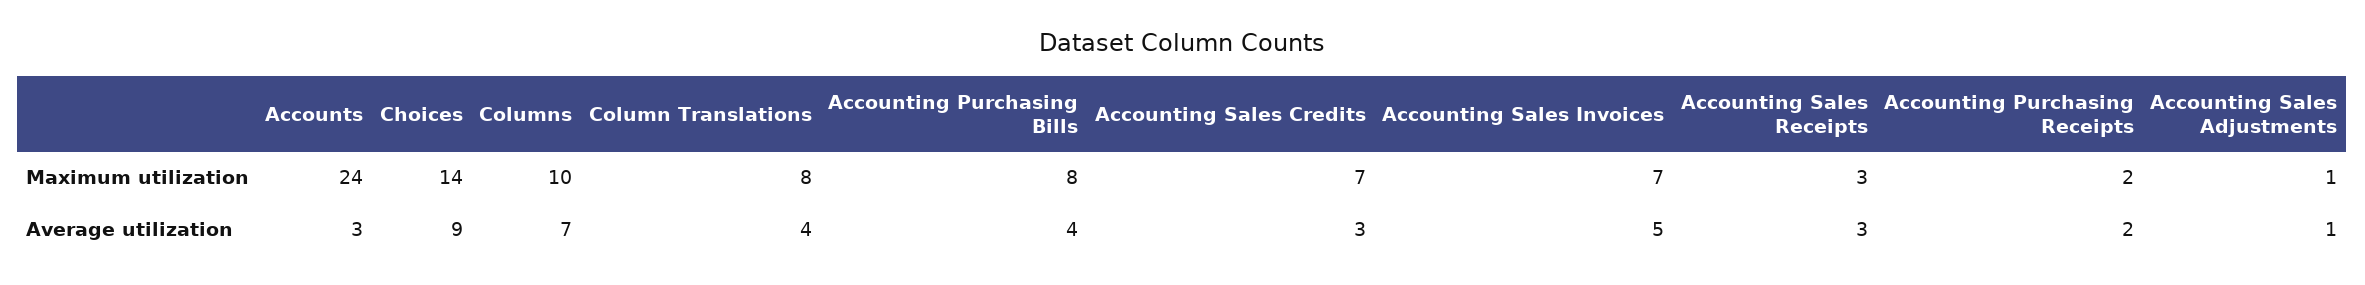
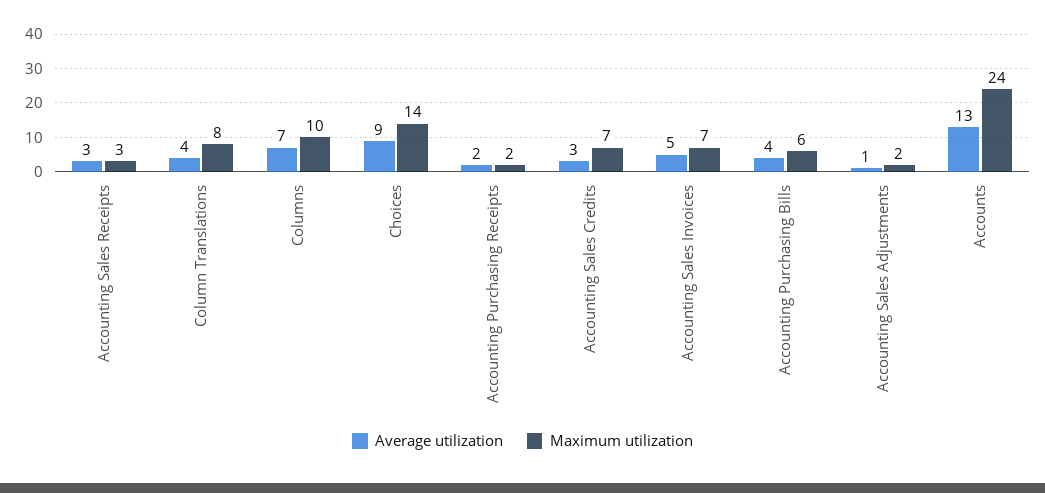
  {
    "Maximum utilization": {
      "Accounts": 24,
      "Choices": 14,
      "Columns": 10,
      "Column Translations": 8,
-     "Accounting Purchasing Bills": 8,
+     "Accounting Purchasing Bills": 6,
      "Accounting Sales Credits": 7,
      "Accounting Sales Invoices": 7,
      "Accounting Sales Receipts": 3,
      "Accounting Purchasing Receipts": 2,
-     "Accounting Sales Adjustments": 1
+     "Accounting Sales Adjustments": 2
    },
    "Average utilization": {
-     "Accounts": 3,
+     "Accounts": 13,
      "Choices": 9,
      "Columns": 7,
      "Column Translations": 4,
      "Accounting Purchasing Bills": 4,
      "Accounting Sales Credits": 3,
      "Accounting Sales Invoices": 5,
      "Accounting Sales Receipts": 3,
      "Accounting Purchasing Receipts": 2,
      "Accounting Sales Adjustments": 1
    }
  }

